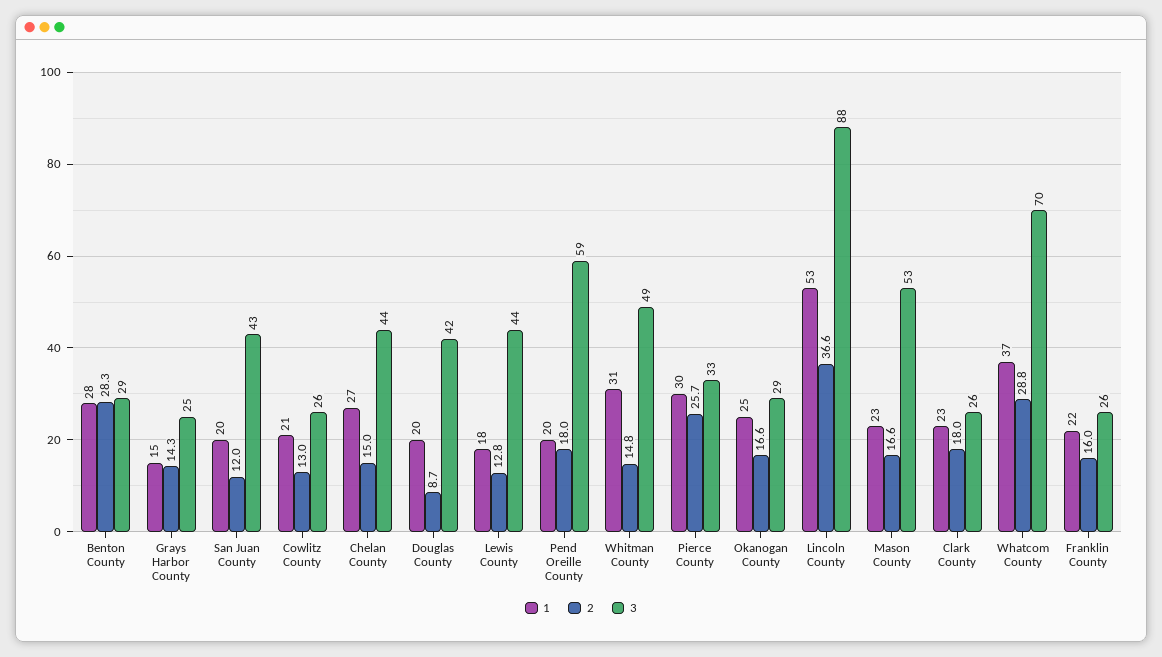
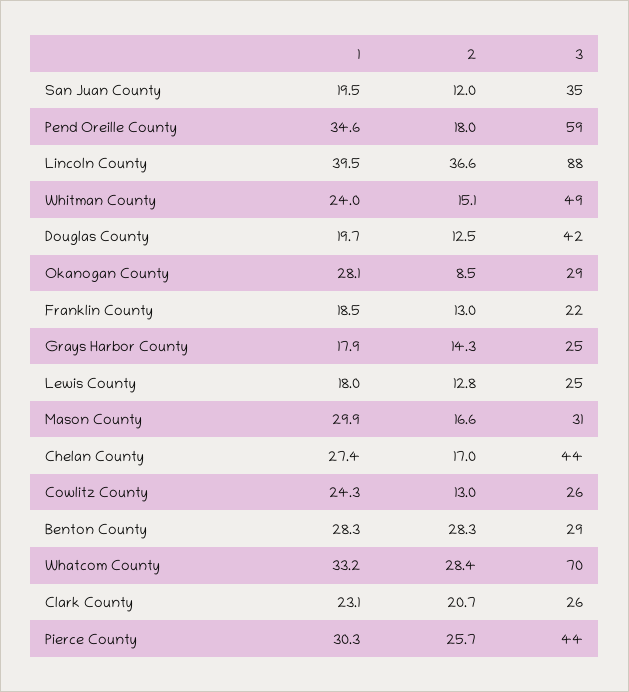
  {
    "1": {
      "Benton County": 28.3,
-     "Grays Harbor County": 15,
+     "Grays Harbor County": 17.9,
      "San Juan County": 19.5,
-     "Cowlitz County": 21,
+     "Cowlitz County": 24.3,
      "Chelan County": 27.4,
      "Douglas County": 19.7,
      "Lewis County": 18,
-     "Pend Oreille County": 20,
+     "Pend Oreille County": 34.6,
-     "Whitman County": 31,
+     "Whitman County": 24,
      "Pierce County": 30.3,
-     "Okanogan County": 25,
+     "Okanogan County": 28.1,
-     "Lincoln County": 53,
+     "Lincoln County": 39.5,
-     "Mason County": 23,
+     "Mason County": 29.9,
      "Clark County": 23.1,
-     "Whatcom County": 37,
+     "Whatcom County": 33.2,
-     "Franklin County": 22
+     "Franklin County": 18.5
    },
    "2": {
      "Benton County": 28.3,
      "Grays Harbor County": 14.3,
      "San Juan County": 12,
      "Cowlitz County": 13,
-     "Chelan County": 15,
+     "Chelan County": 17,
-     "Douglas County": 8.7,
+     "Douglas County": 12.5,
      "Lewis County": 12.8,
      "Pend Oreille County": 18,
-     "Whitman County": 14.8,
+     "Whitman County": 15.1,
      "Pierce County": 25.7,
-     "Okanogan County": 16.6,
+     "Okanogan County": 8.5,
      "Lincoln County": 36.6,
      "Mason County": 16.6,
-     "Clark County": 18,
+     "Clark County": 20.7,
-     "Whatcom County": 28.8,
+     "Whatcom County": 28.4,
-     "Franklin County": 16
+     "Franklin County": 13
    },
    "3": {
      "Benton County": 29,
      "Grays Harbor County": 25,
-     "San Juan County": 43,
+     "San Juan County": 35,
      "Cowlitz County": 26,
      "Chelan County": 44,
      "Douglas County": 42,
-     "Lewis County": 44,
+     "Lewis County": 25,
      "Pend Oreille County": 59,
      "Whitman County": 49,
-     "Pierce County": 33,
+     "Pierce County": 44,
      "Okanogan County": 29,
      "Lincoln County": 88,
-     "Mason County": 53,
+     "Mason County": 31,
      "Clark County": 26,
      "Whatcom County": 70,
-     "Franklin County": 26
+     "Franklin County": 22
    }
  }

